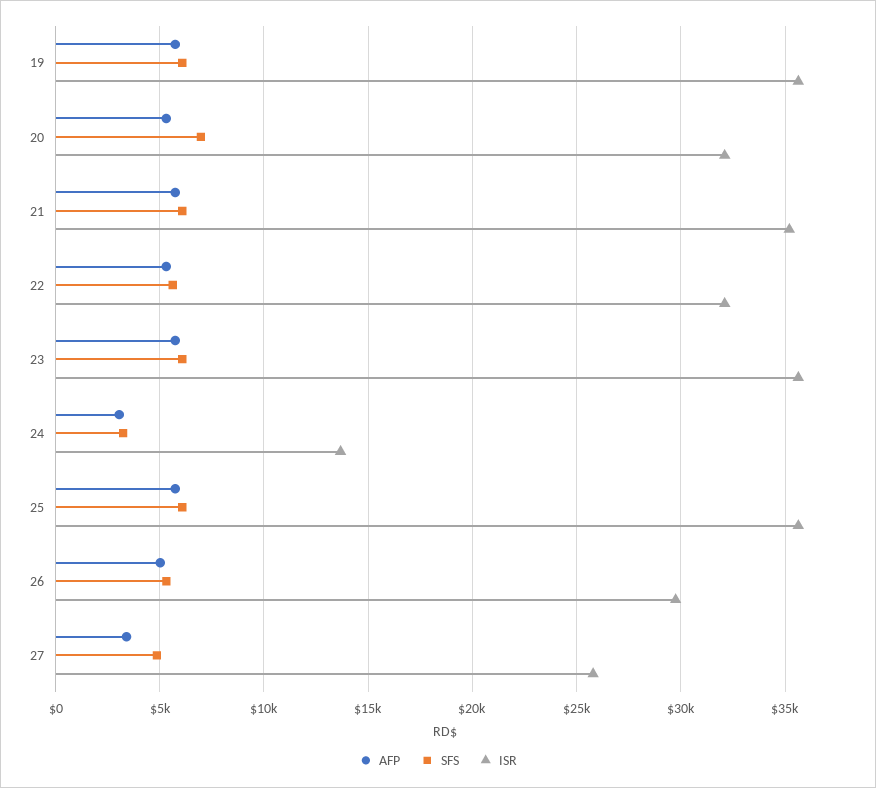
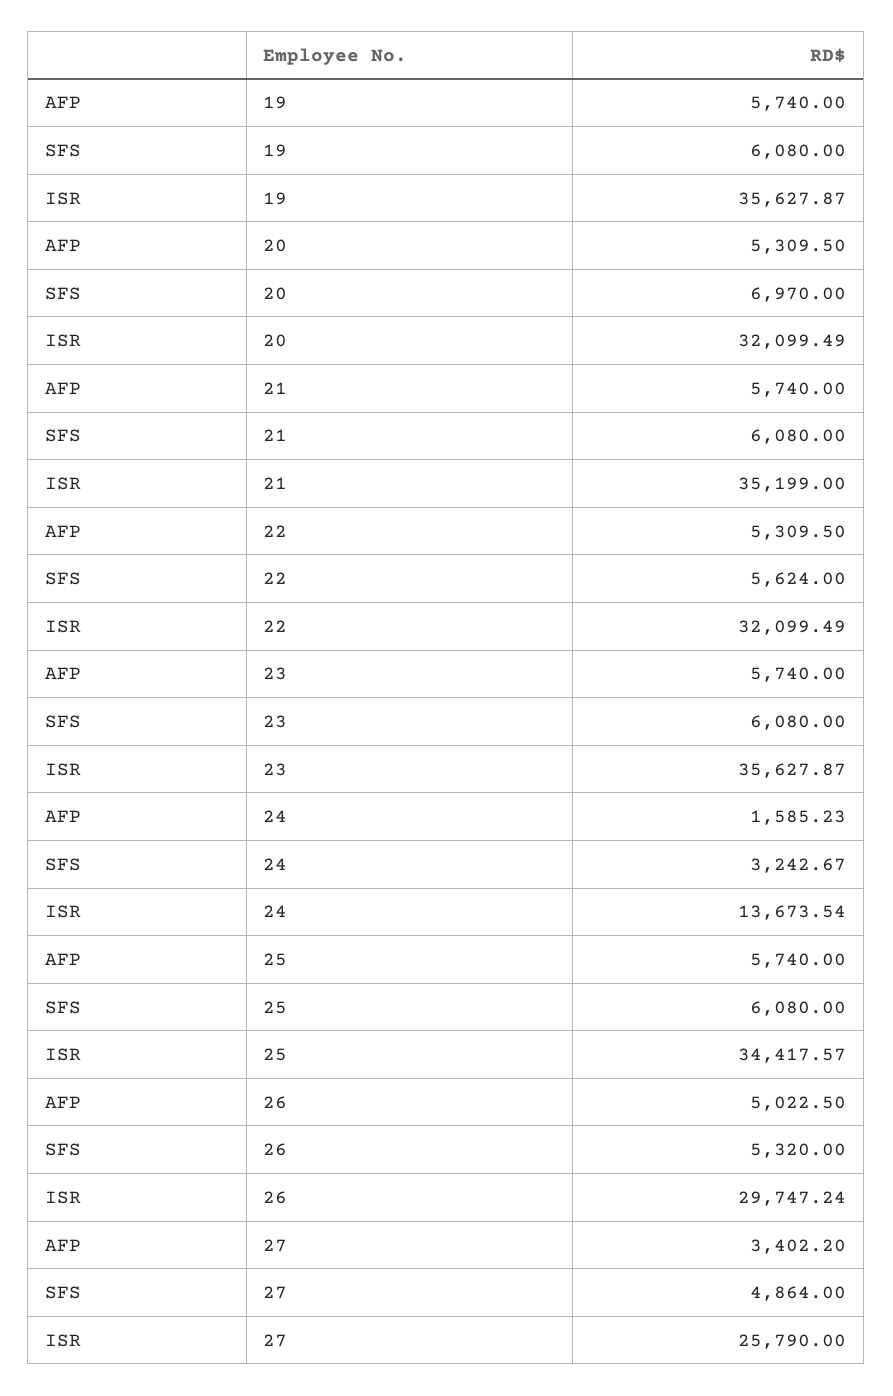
  {
    "AFP": {
      "19": 5740,
      "20": 5309.5,
      "21": 5740,
      "22": 5309.5,
      "23": 5740,
-     "24": 3000,
+     "24": 1585.23,
      "25": 5740,
      "26": 5022.5,
      "27": 3402.2
    },
    "SFS": {
      "19": 6080,
      "20": 6970,
      "21": 6080,
      "22": 5624,
      "23": 6080,
      "24": 3242.67,
      "25": 6080,
      "26": 5320,
      "27": 4864
    },
    "ISR": {
      "19": 35627.87,
      "20": 32099.49,
      "21": 35199,
      "22": 32099.49,
      "23": 35627.87,
      "24": 13673.54,
-     "25": 35500,
+     "25": 34417.57,
      "26": 29747.24,
      "27": 25790
    }
  }

